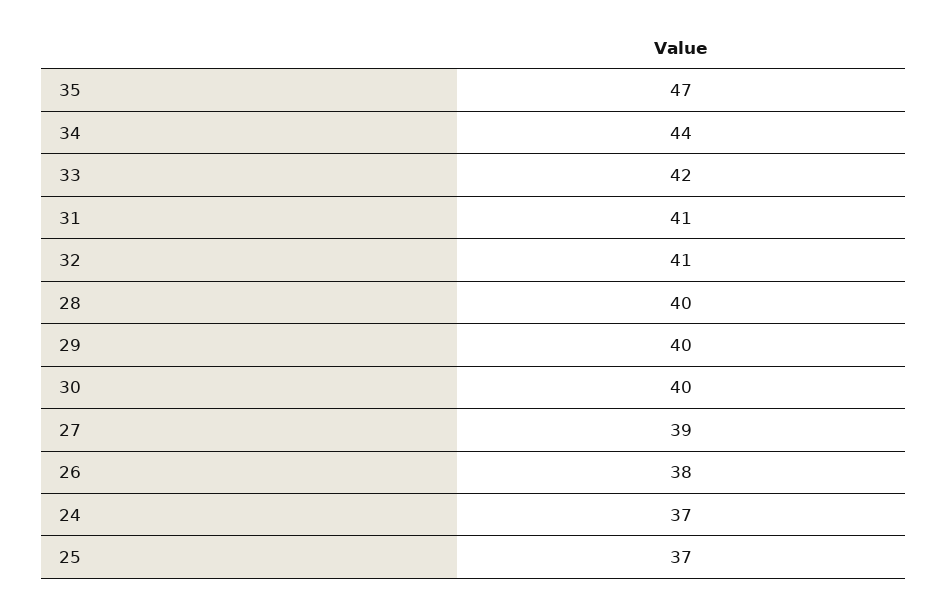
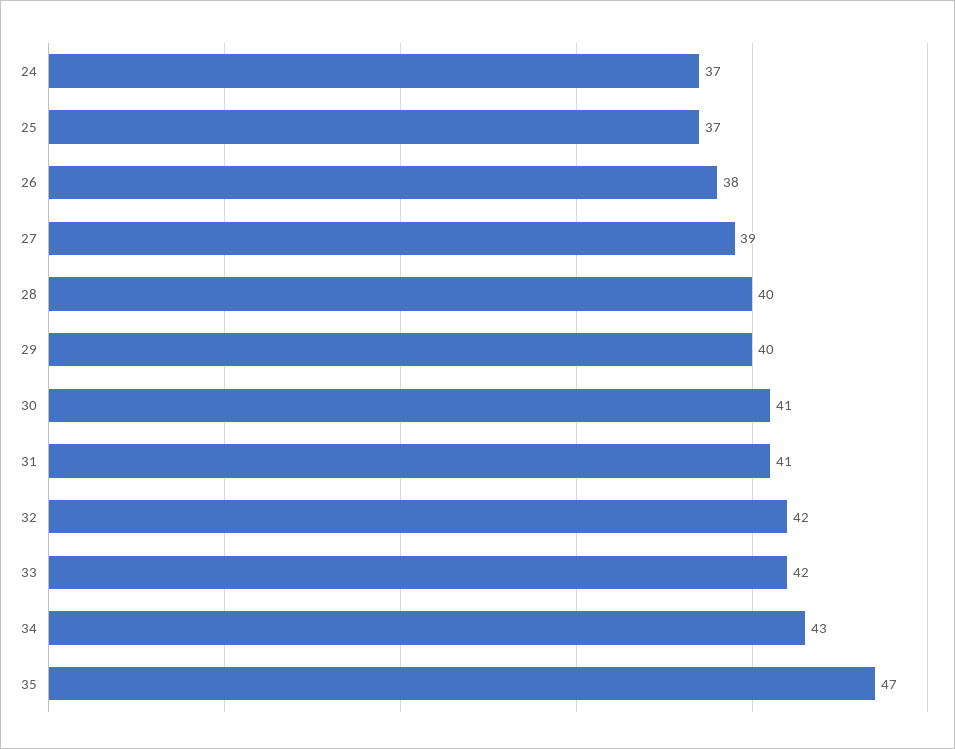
  {
    "35": 47,
-   "34": 44,
+   "34": 43,
    "33": 42,
    "31": 41,
-   "32": 41,
+   "32": 42,
    "28": 40,
    "29": 40,
-   "30": 40,
+   "30": 41,
    "27": 39,
    "26": 38,
    "24": 37,
    "25": 37
  }

